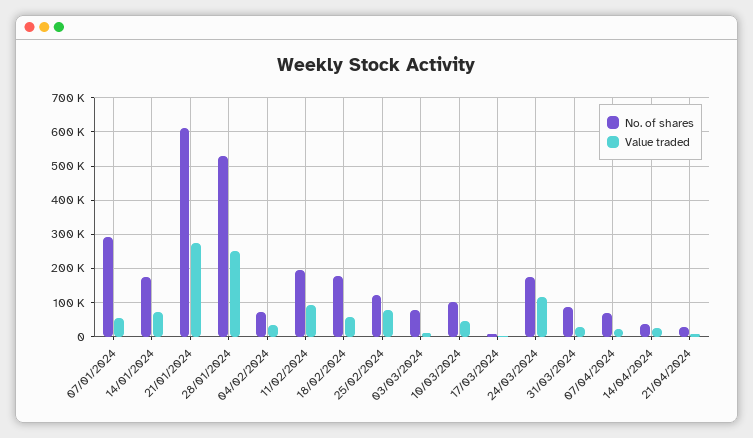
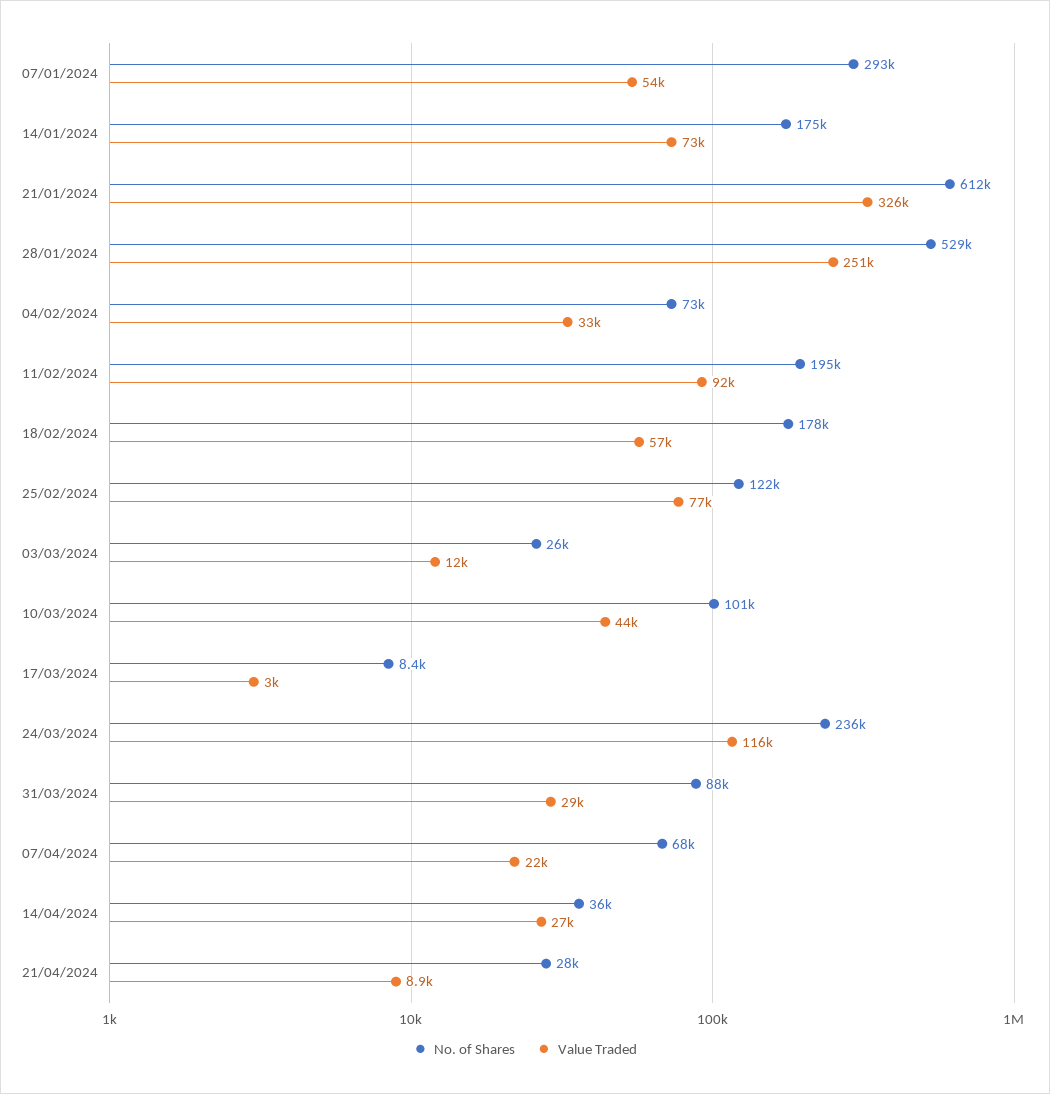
  {
    "No. of shares": {
      "07/01/2024": 293000,
      "14/01/2024": 175000,
      "21/01/2024": 612000,
      "28/01/2024": 529000,
      "04/02/2024": 73000,
      "11/02/2024": 195000,
      "18/02/2024": 178000,
      "25/02/2024": 122000,
-     "03/03/2024": 80000,
+     "03/03/2024": 26000,
      "10/03/2024": 101000,
      "17/03/2024": 8400,
-     "24/03/2024": 180000,
+     "24/03/2024": 236000,
      "31/03/2024": 88000,
      "07/04/2024": 68000,
      "14/04/2024": 36000,
      "21/04/2024": 28000
    },
    "Value traded": {
      "07/01/2024": 54000,
      "14/01/2024": 73000,
-     "21/01/2024": 280000,
+     "21/01/2024": 326000,
      "28/01/2024": 251000,
      "04/02/2024": 33000,
      "11/02/2024": 92000,
      "18/02/2024": 57000,
      "25/02/2024": 77000,
      "03/03/2024": 12000,
      "10/03/2024": 44000,
      "17/03/2024": 3000,
      "24/03/2024": 116000,
      "31/03/2024": 29000,
      "07/04/2024": 22000,
      "14/04/2024": 27000,
      "21/04/2024": 8900
    }
  }

